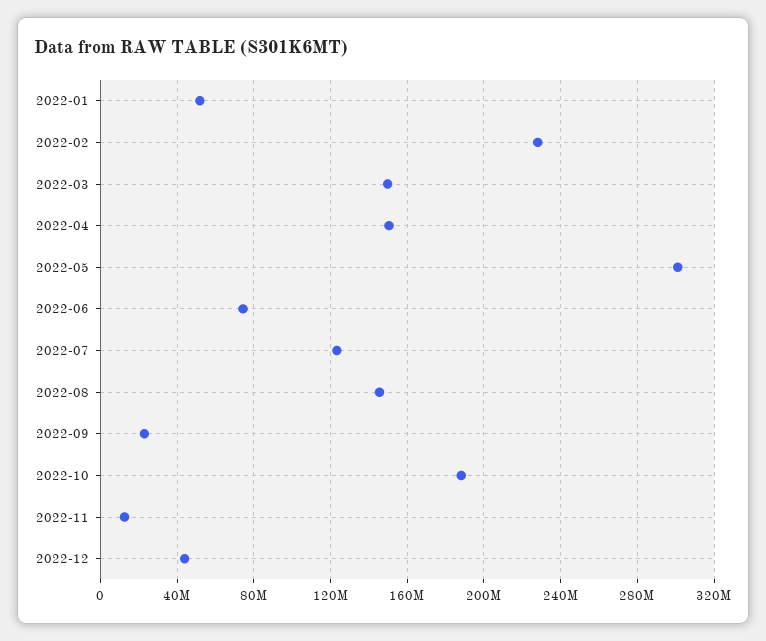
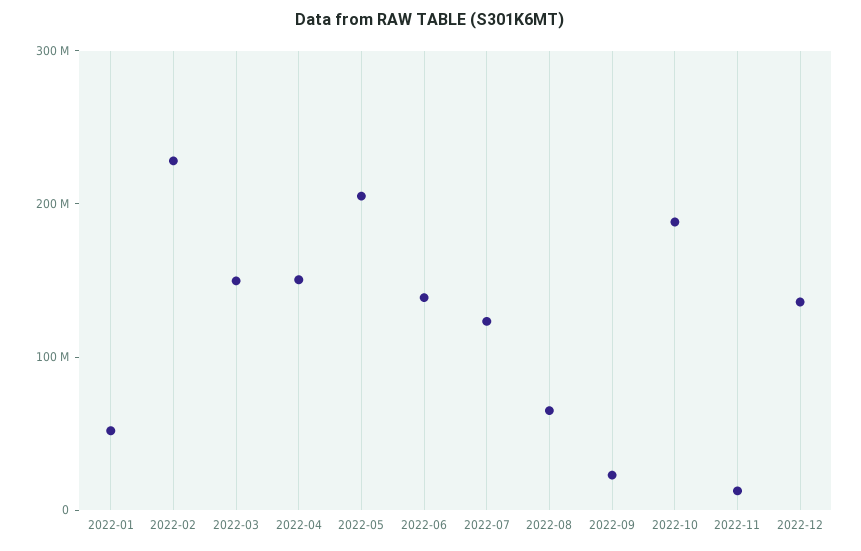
  {
    "2022-01": 50000000,
    "2022-02": 230000000,
    "2022-03": 150000000,
    "2022-04": 150000000,
-   "2022-05": 300000000,
+   "2022-05": 200000000,
-   "2022-06": 75000000,
+   "2022-06": 140000000,
    "2022-07": 125000000,
-   "2022-08": 145000000,
+   "2022-08": 60000000,
    "2022-09": 25000000,
    "2022-10": 190000000,
    "2022-11": 15000000,
-   "2022-12": 45000000
+   "2022-12": 140000000
  }

